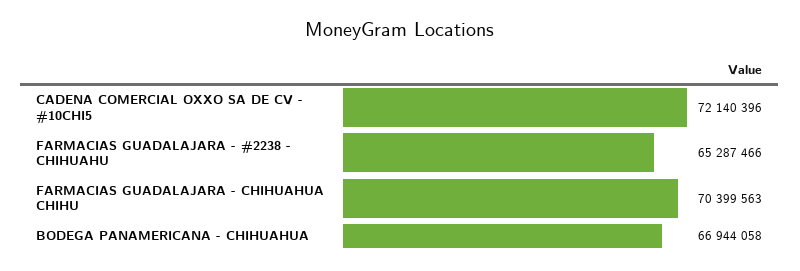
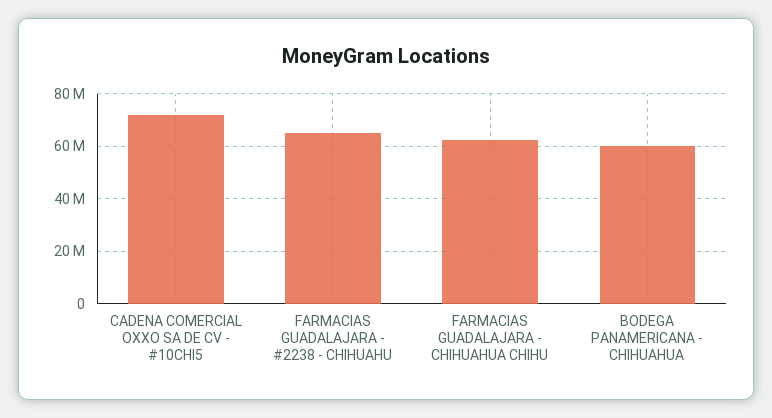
  {
    "CADENA COMERCIAL OXXO SA DE CV - #10CHI5": 72140396,
    "FARMACIAS GUADALAJARA - #2238 - CHIHUAHU": 65287466,
-   "FARMACIAS GUADALAJARA - CHIHUAHUA CHIHU": 70399563,
+   "FARMACIAS GUADALAJARA - CHIHUAHUA CHIHU": 62500000,
-   "BODEGA PANAMERICANA - CHIHUAHUA": 66944058
+   "BODEGA PANAMERICANA - CHIHUAHUA": 60000000
  }

